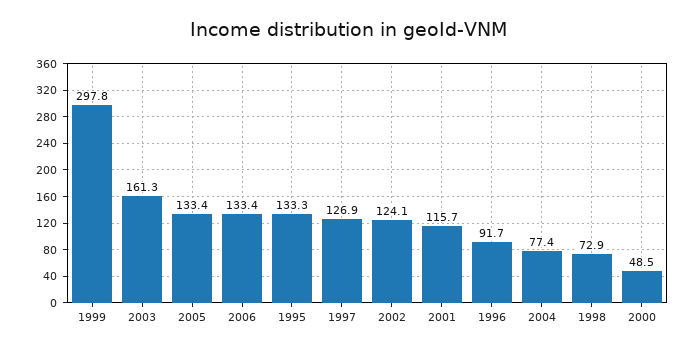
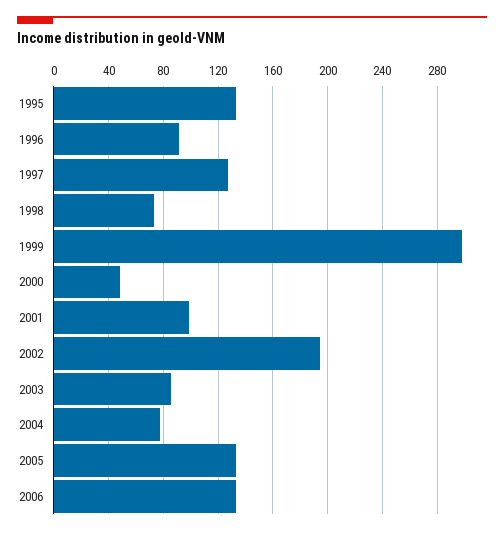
  {
    "1999": 297.8,
-   "2003": 161.3,
+   "2003": 85,
    "2005": 133.4,
    "2006": 133.4,
    "1995": 133.3,
    "1997": 126.9,
-   "2002": 124.1,
+   "2002": 195,
-   "2001": 115.7,
+   "2001": 100,
    "1996": 91.7,
    "2004": 77.4,
    "1998": 72.9,
    "2000": 48.5
  }

